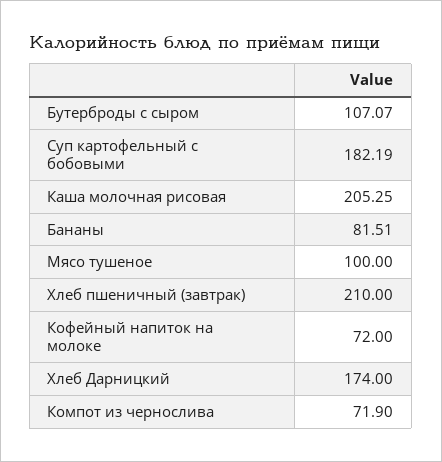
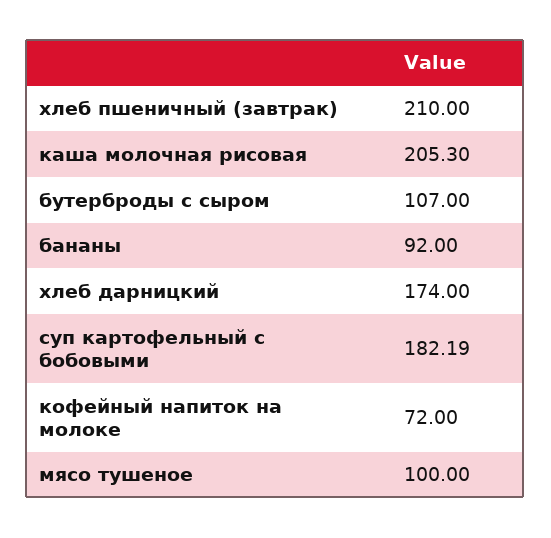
  {
-   "Бутерброды с сыром": 107.07,
+   "Бутерброды с сыром": 107,
    "Суп картофельный с бобовыми": 182.19,
-   "Каша молочная рисовая": 205.25,
+   "Каша молочная рисовая": 205.3,
-   "Бананы": 81.51,
+   "Бананы": 92,
    "Мясо тушеное": 100,
    "Хлеб пшеничный (завтрак)": 210,
    "Кофейный напиток на молоке": 72,
-   "Хлеб Дарницкий": 174,
+   "Хлеб Дарницкий": 174
-   "Компот из чернослива": 71.9
  }

